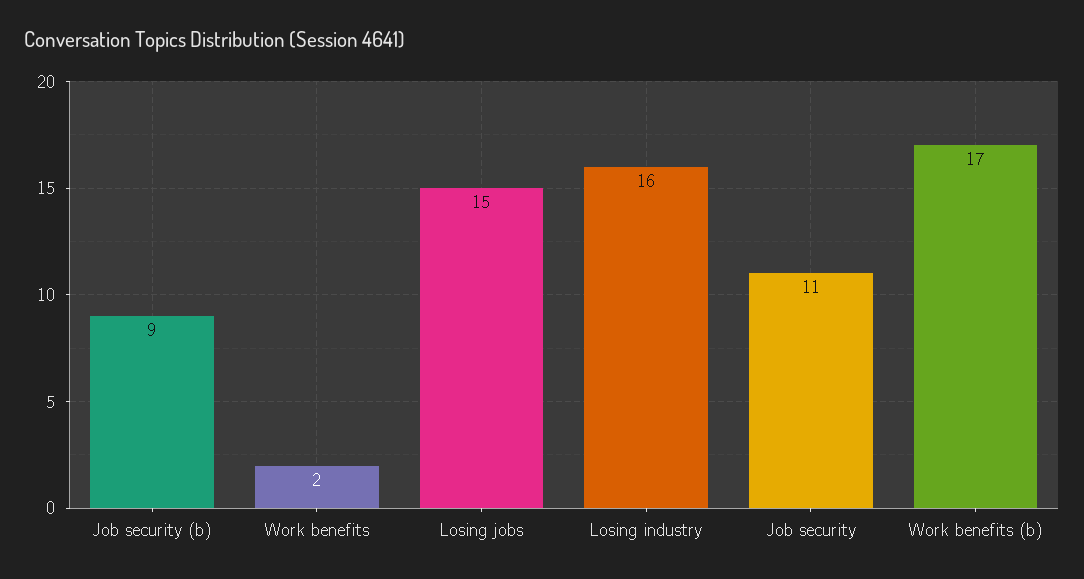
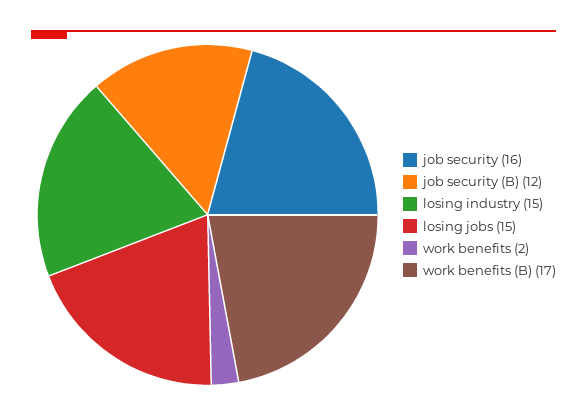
  {
-   "Job security (b)": 9,
+   "Job security (b)": 12,
    "Work benefits": 2,
    "Losing jobs": 15,
-   "Losing industry": 16,
+   "Losing industry": 15,
-   "Job security": 11,
+   "Job security": 16,
    "Work benefits (b)": 17
  }

